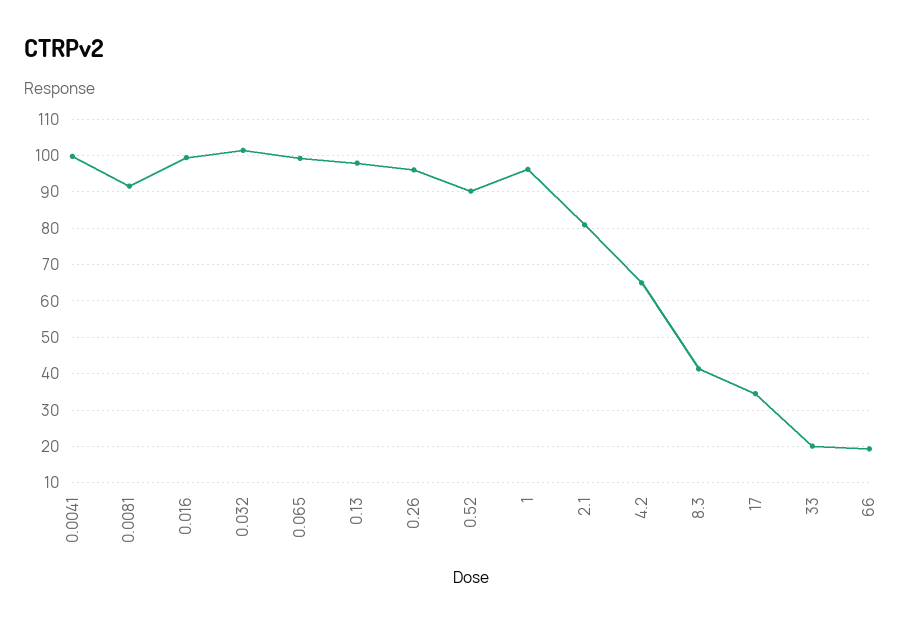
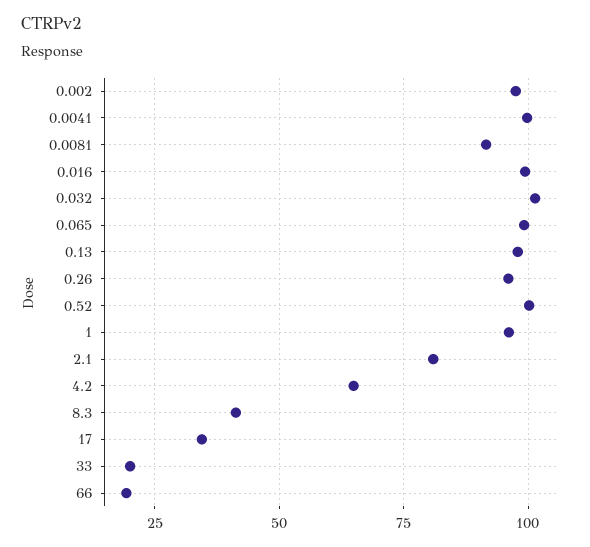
  {
    "0.0041": 100,
    "0.0081": 92,
    "0.016": 100,
    "0.032": 102,
    "0.065": 100,
    "0.13": 98,
    "0.26": 96,
-   "0.52": 90,
+   "0.52": 100,
    "1": 96,
    "2.1": 80,
    "4.2": 64,
    "8.3": 42,
    "17": 34,
    "33": 20,
-   "66": 20
+   "66": 20,
+   "0.002": 97.5
  }

